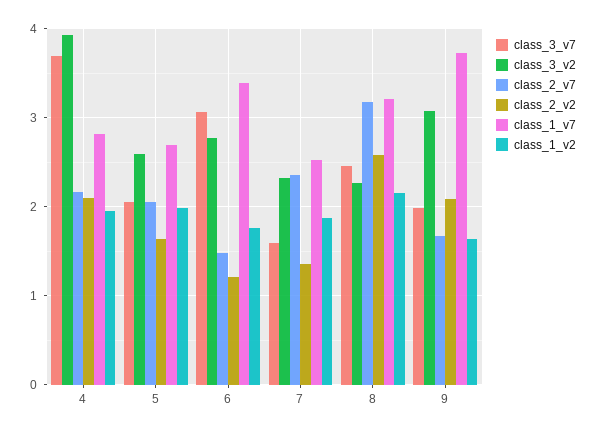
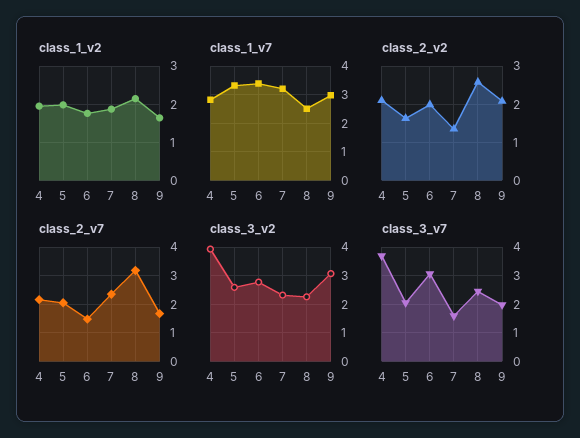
  {
    "class_3_v7": {
      "4": 3.7,
      "5": 2.1,
      "6": 3.1,
      "7": 1.6,
      "8": 2.5,
      "9": 2
    },
    "class_3_v2": {
      "4": 3.9,
      "5": 2.6,
      "6": 2.8,
      "7": 2.3,
      "8": 2.3,
      "9": 3.1
    },
    "class_2_v7": {
      "4": 2.2,
      "5": 2.1,
      "6": 1.5,
      "7": 2.4,
      "8": 3.2,
      "9": 1.7
    },
    "class_2_v2": {
      "4": 2.1,
      "5": 1.6,
-     "6": 1.2,
+     "6": 2,
      "7": 1.4,
      "8": 2.6,
      "9": 2.1
    },
    "class_1_v7": {
      "4": 2.8,
-     "5": 2.7,
+     "5": 3.25,
      "6": 3.4,
-     "7": 2.5,
+     "7": 3.25,
-     "8": 3.2,
+     "8": 2.5,
-     "9": 3.7
+     "9": 3
    },
    "class_1_v2": {
      "4": 2,
      "5": 2,
      "6": 1.8,
      "7": 1.9,
      "8": 2.2,
      "9": 1.6
    }
  }

